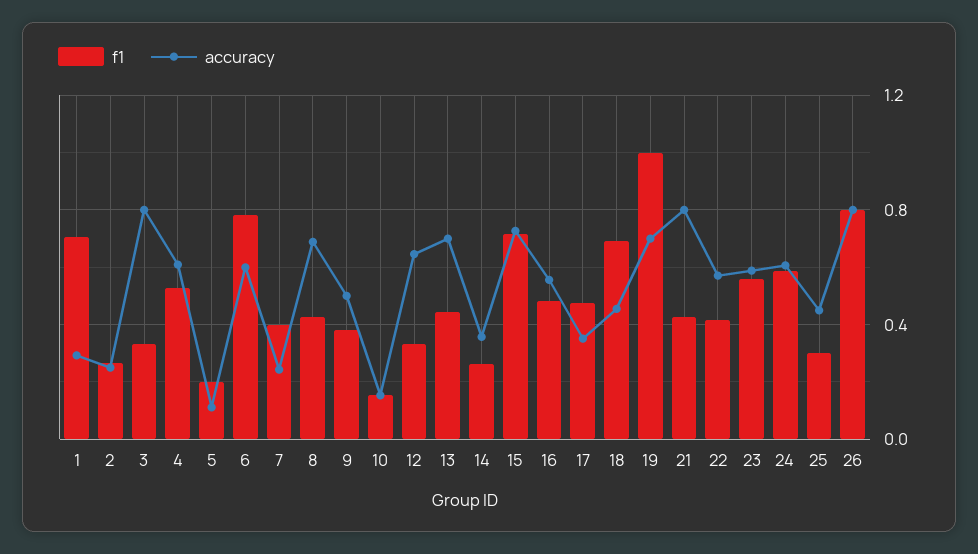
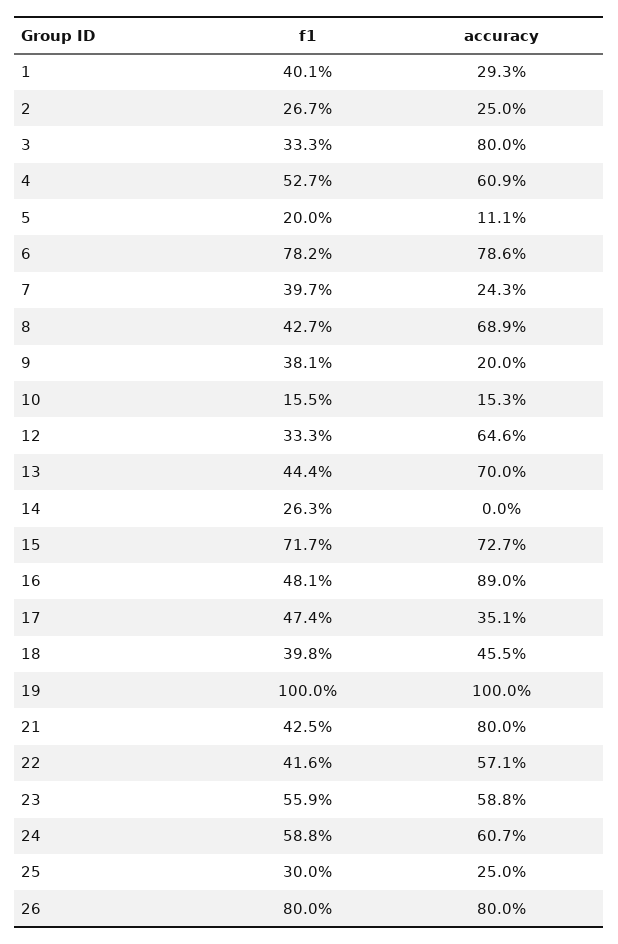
  {
    "f1": {
-     "1": 0.7,
+     "1": 0.401,
      "2": 0.267,
      "3": 0.333,
      "4": 0.527,
      "5": 0.2,
      "6": 0.782,
      "7": 0.397,
      "8": 0.427,
      "9": 0.381,
      "10": 0.155,
      "12": 0.333,
      "13": 0.444,
      "14": 0.263,
      "15": 0.717,
      "16": 0.481,
      "17": 0.474,
-     "18": 0.7,
+     "18": 0.398,
      "19": 1,
      "21": 0.425,
      "22": 0.416,
      "23": 0.559,
      "24": 0.588,
      "25": 0.3,
      "26": 0.8
    },
    "accuracy": {
      "1": 0.293,
      "2": 0.25,
      "3": 0.8,
      "4": 0.609,
      "5": 0.111,
-     "6": 0.6,
+     "6": 0.786,
      "7": 0.243,
      "8": 0.689,
-     "9": 0.5,
+     "9": 0.2,
      "10": 0.153,
      "12": 0.646,
      "13": 0.7,
-     "14": 0.35,
+     "14": 0,
      "15": 0.727,
-     "16": 0.55,
+     "16": 0.89,
      "17": 0.351,
      "18": 0.455,
-     "19": 0.7,
+     "19": 1,
      "21": 0.8,
      "22": 0.571,
      "23": 0.588,
      "24": 0.607,
-     "25": 0.45,
+     "25": 0.25,
      "26": 0.8
    }
  }

